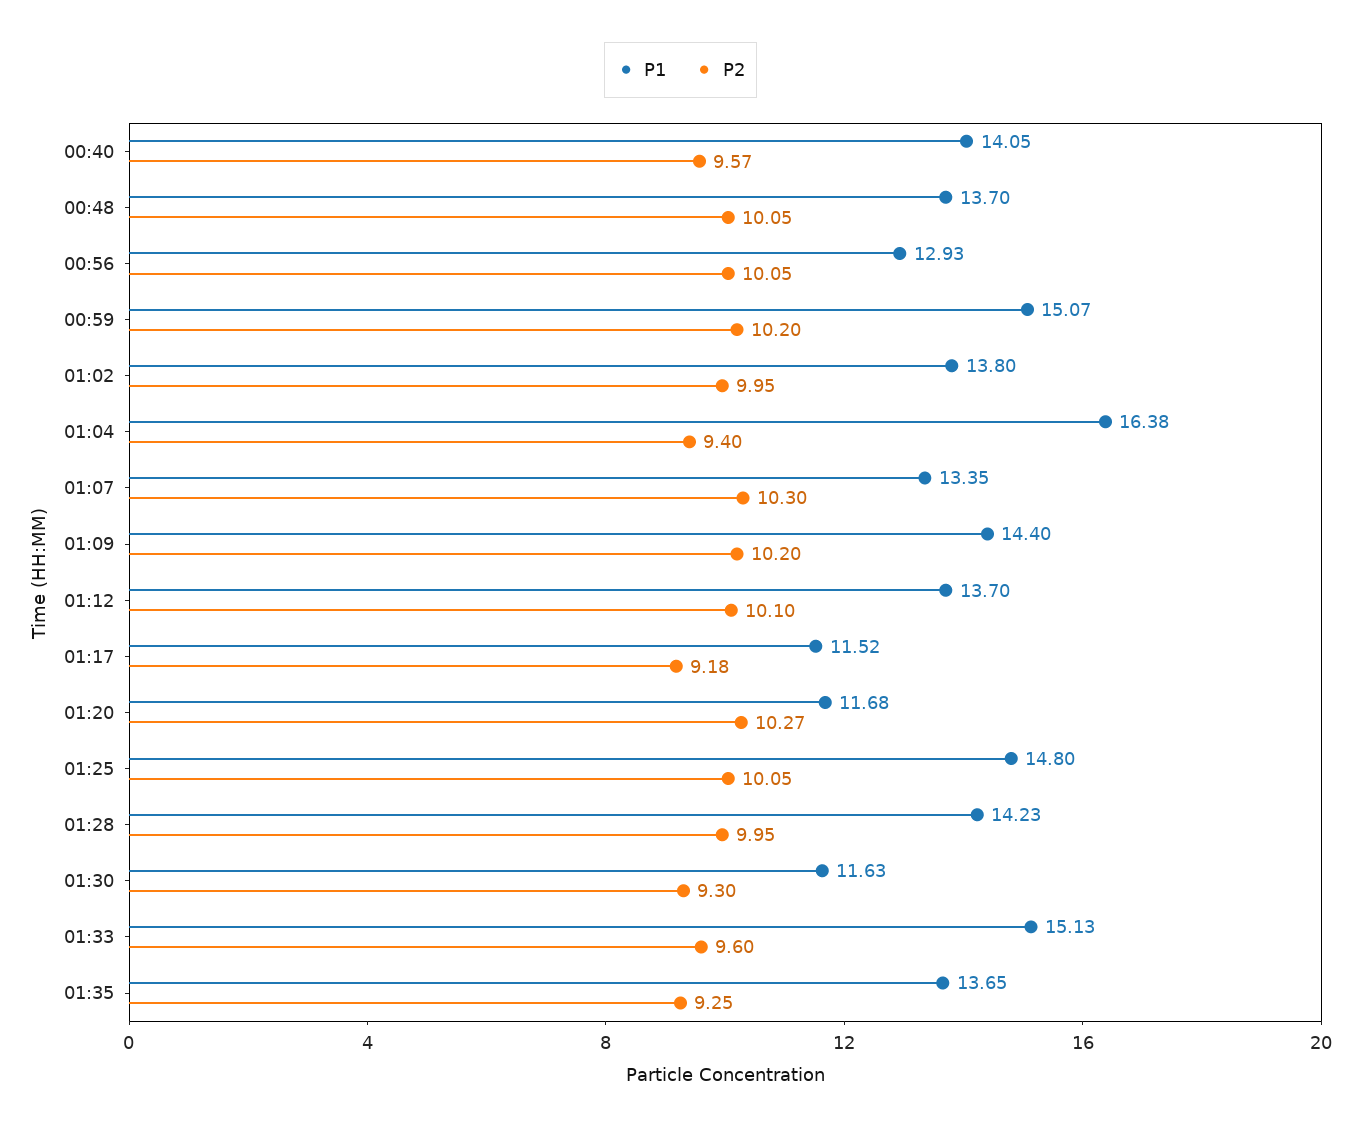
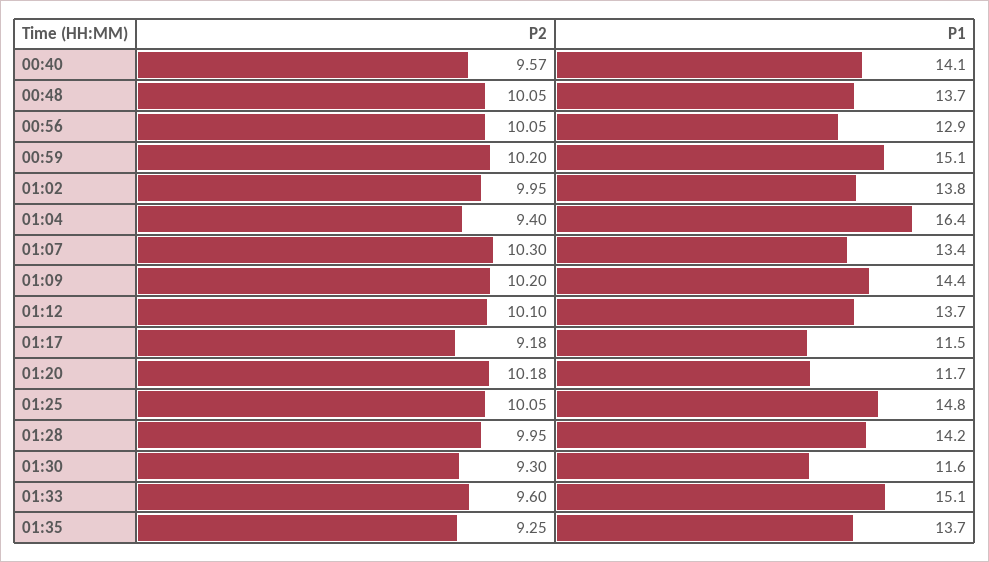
  {
    "P1": {
      "00:40": 14.05,
      "00:48": 13.7,
      "00:56": 12.93,
      "00:59": 15.07,
      "01:02": 13.8,
      "01:04": 16.38,
      "01:07": 13.35,
      "01:09": 14.4,
      "01:12": 13.7,
      "01:17": 11.52,
      "01:20": 11.68,
      "01:25": 14.8,
      "01:28": 14.23,
      "01:30": 11.63,
      "01:33": 15.13,
      "01:35": 13.65
    },
    "P2": {
      "00:40": 9.57,
      "00:48": 10.05,
      "00:56": 10.05,
      "00:59": 10.2,
      "01:02": 9.95,
      "01:04": 9.4,
      "01:07": 10.3,
      "01:09": 10.2,
      "01:12": 10.1,
      "01:17": 9.18,
-     "01:20": 10.27,
+     "01:20": 10.18,
      "01:25": 10.05,
      "01:28": 9.95,
      "01:30": 9.3,
      "01:33": 9.6,
      "01:35": 9.25
    }
  }

